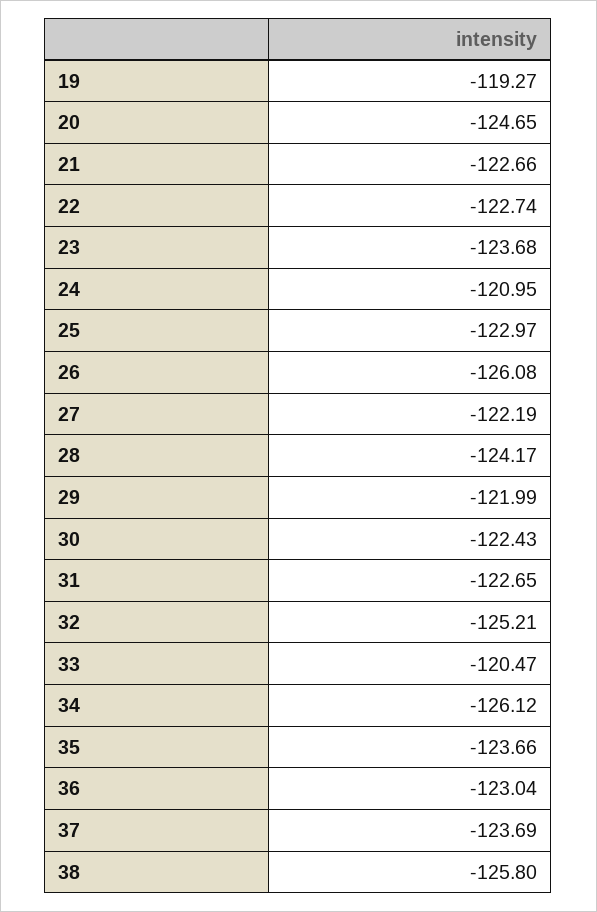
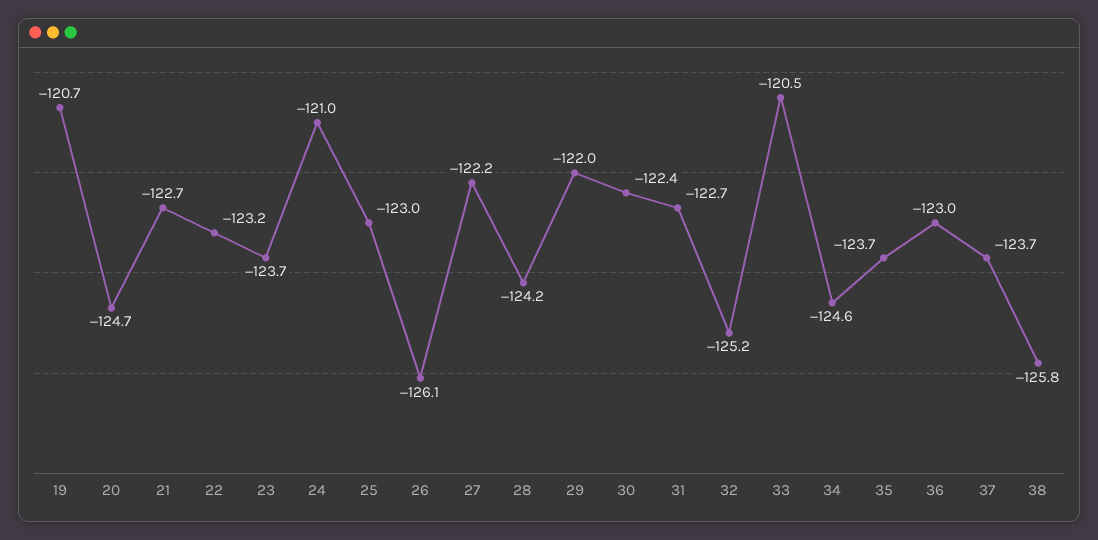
  {
-   "19": -119.27,
+   "19": -120.7,
    "20": -124.65,
    "21": -122.66,
-   "22": -122.74,
+   "22": -123.2,
    "23": -123.68,
    "24": -120.95,
    "25": -122.97,
    "26": -126.08,
    "27": -122.19,
    "28": -124.17,
    "29": -121.99,
    "30": -122.43,
    "31": -122.65,
    "32": -125.21,
    "33": -120.47,
-   "34": -126.12,
+   "34": -124.6,
    "35": -123.66,
    "36": -123.04,
    "37": -123.69,
    "38": -125.8
  }

